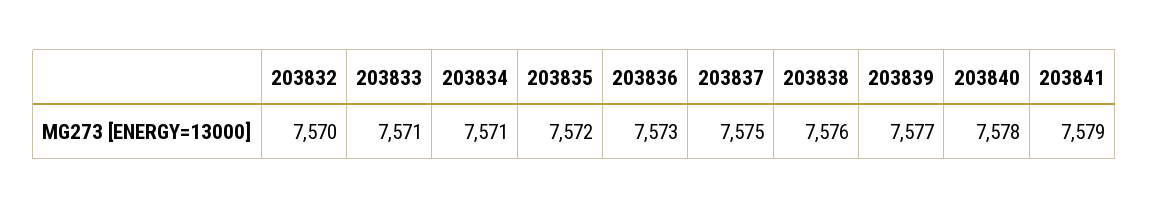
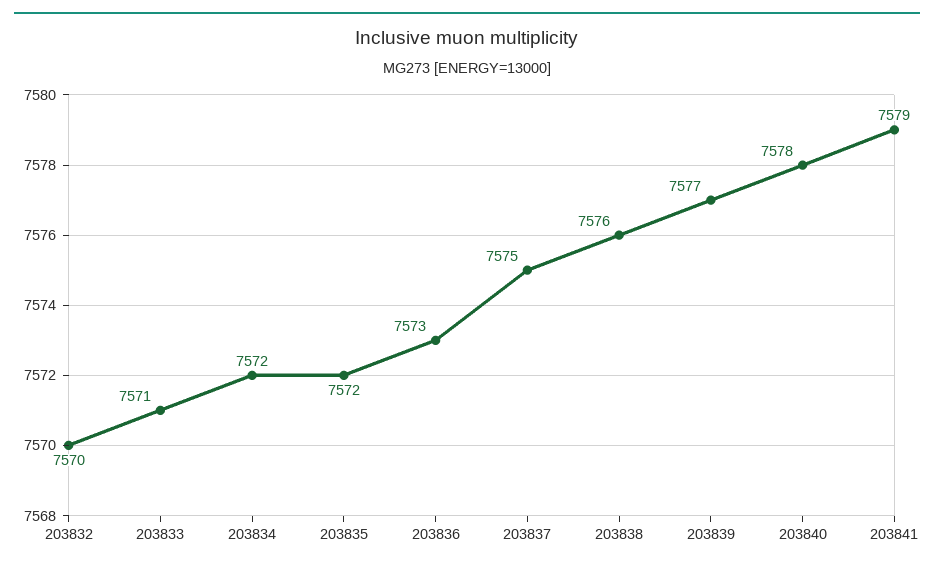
  {
    "203832": 7570,
    "203833": 7571,
-   "203834": 7571,
+   "203834": 7572,
    "203835": 7572,
    "203836": 7573,
    "203837": 7575,
    "203838": 7576,
    "203839": 7577,
    "203840": 7578,
    "203841": 7579
  }

